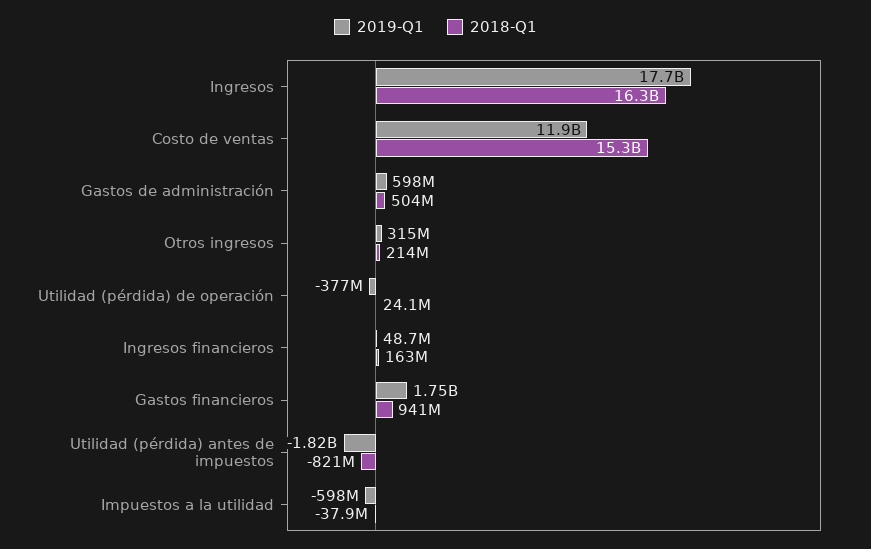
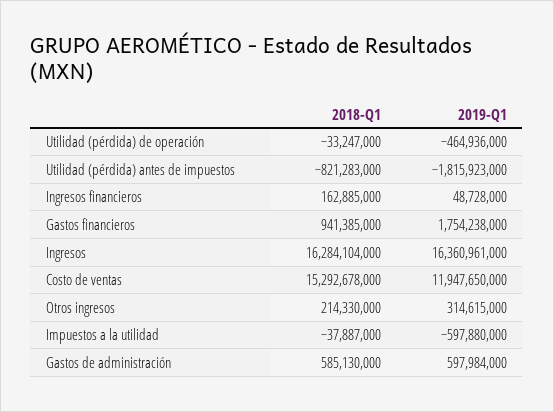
  {
    "2019-Q1": {
-     "Ingresos": 17700000000,
+     "Ingresos": 16360961000,
      "Costo de ventas": 11947650000,
      "Gastos de administración": 597984000,
      "Otros ingresos": 314615000,
-     "Utilidad (pérdida) de operación": -377000000,
+     "Utilidad (pérdida) de operación": -464936000,
      "Ingresos financieros": 48728000,
      "Gastos financieros": 1754238000,
      "Utilidad (pérdida) antes de impuestos": -1815923000,
      "Impuestos a la utilidad": -597880000
    },
    "2018-Q1": {
      "Ingresos": 16284104000,
      "Costo de ventas": 15292678000,
-     "Gastos de administración": 504000000,
+     "Gastos de administración": 585130000,
      "Otros ingresos": 214330000,
-     "Utilidad (pérdida) de operación": 24100000,
+     "Utilidad (pérdida) de operación": -33247000,
      "Ingresos financieros": 162885000,
      "Gastos financieros": 941385000,
      "Utilidad (pérdida) antes de impuestos": -821283000,
      "Impuestos a la utilidad": -37887000
    }
  }

